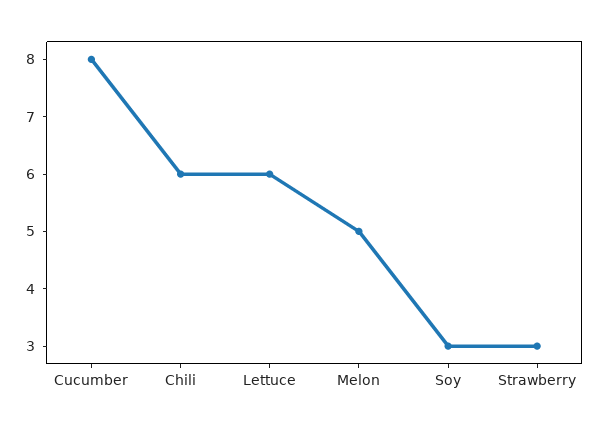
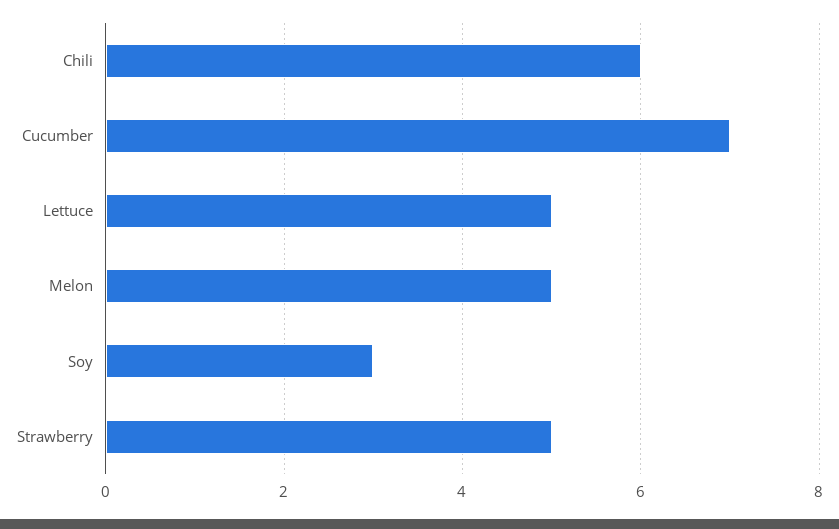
  {
-   "Cucumber": 8,
+   "Cucumber": 7,
    "Chili": 6,
-   "Lettuce": 6,
+   "Lettuce": 5,
    "Melon": 5,
    "Soy": 3,
-   "Strawberry": 3
+   "Strawberry": 5
  }

